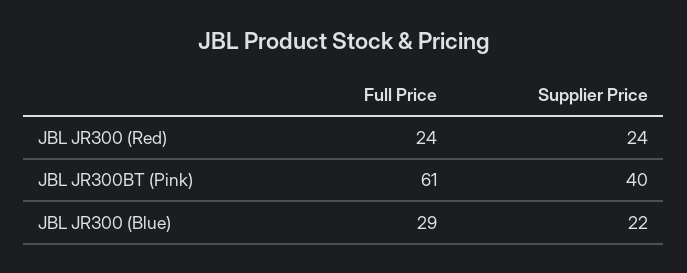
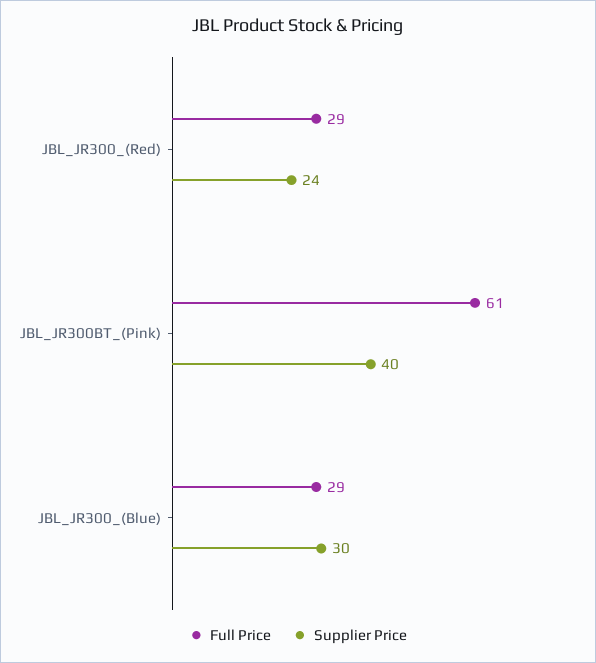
  {
    "Full Price": {
-     "JBL JR300 (Red)": 24,
+     "JBL JR300 (Red)": 29,
      "JBL JR300BT (Pink)": 61,
      "JBL JR300 (Blue)": 29
    },
    "Supplier Price": {
      "JBL JR300 (Red)": 24,
      "JBL JR300BT (Pink)": 40,
-     "JBL JR300 (Blue)": 22
+     "JBL JR300 (Blue)": 30
    }
  }

